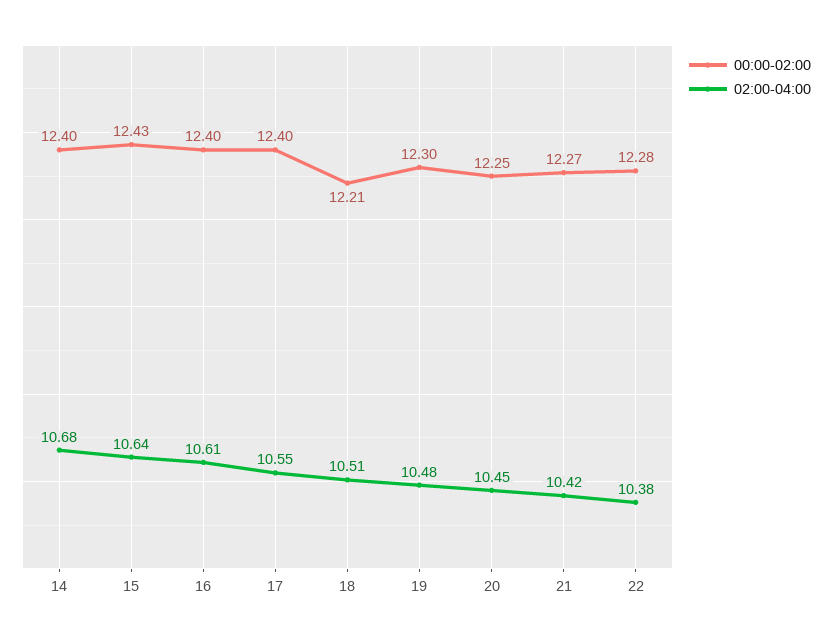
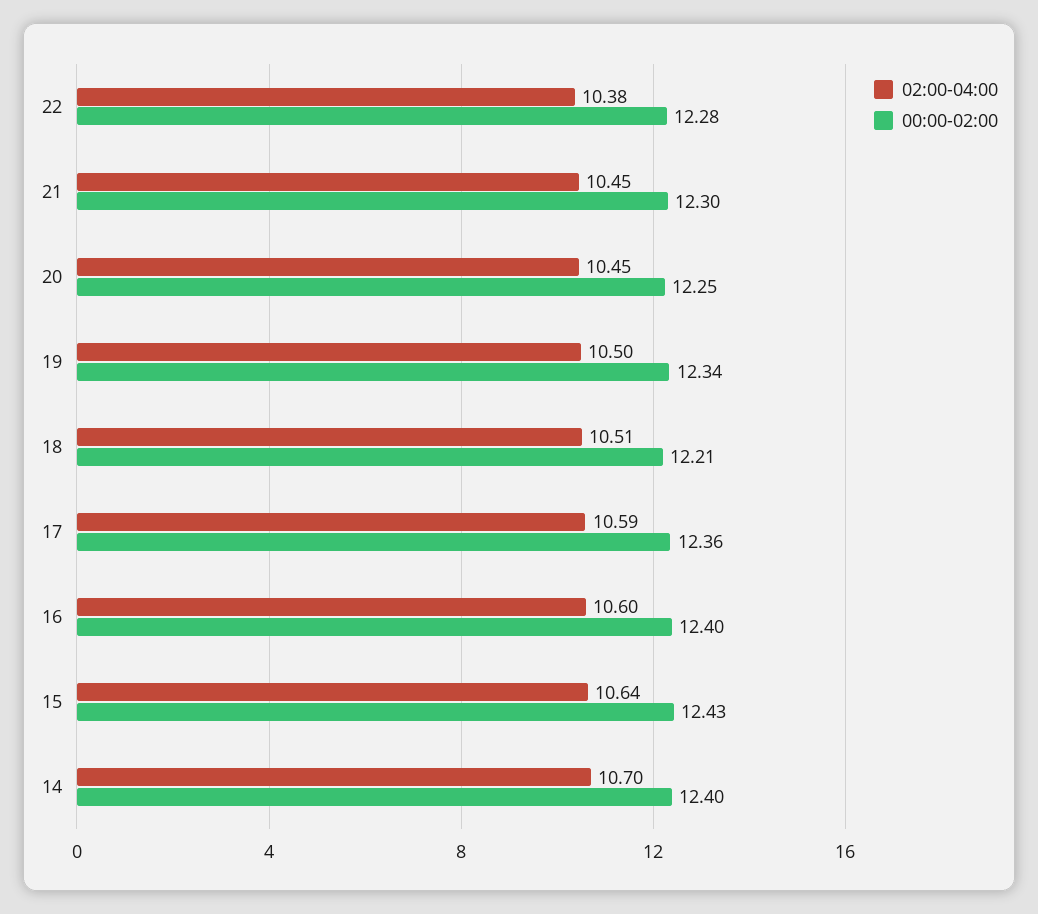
  {
    "00:00-02:00": {
      "14": 12.4,
      "15": 12.43,
      "16": 12.4,
-     "17": 12.4,
+     "17": 12.36,
      "18": 12.21,
-     "19": 12.3,
+     "19": 12.34,
      "20": 12.25,
-     "21": 12.27,
+     "21": 12.3,
      "22": 12.28
    },
    "02:00-04:00": {
-     "14": 10.68,
+     "14": 10.7,
      "15": 10.64,
-     "16": 10.61,
+     "16": 10.6,
-     "17": 10.55,
+     "17": 10.59,
      "18": 10.51,
-     "19": 10.48,
+     "19": 10.5,
      "20": 10.45,
-     "21": 10.42,
+     "21": 10.45,
      "22": 10.38
    }
  }

